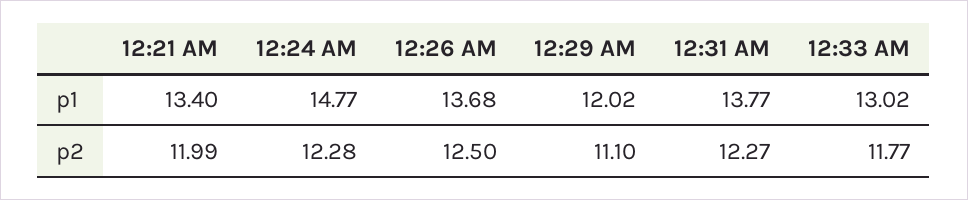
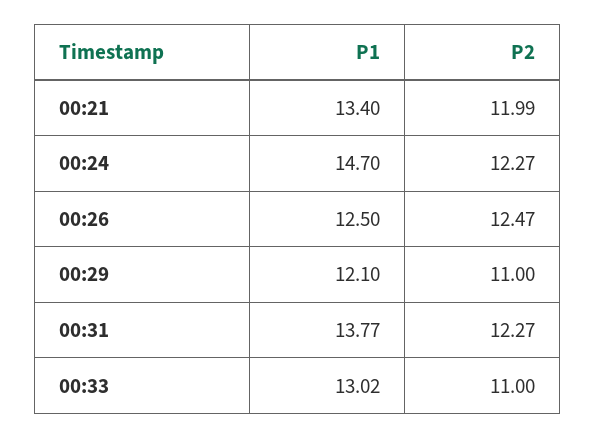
  {
    "12:21 AM": {
      "p1": 13.4,
      "p2": 11.99
    },
    "12:24 AM": {
-     "p1": 14.77,
+     "p1": 14.7,
-     "p2": 12.28
+     "p2": 12.27
    },
    "12:26 AM": {
-     "p1": 13.68,
+     "p1": 12.5,
-     "p2": 12.5
+     "p2": 12.47
    },
    "12:29 AM": {
-     "p1": 12.02,
+     "p1": 12.1,
-     "p2": 11.1
+     "p2": 11
    },
    "12:31 AM": {
      "p1": 13.77,
      "p2": 12.27
    },
    "12:33 AM": {
      "p1": 13.02,
-     "p2": 11.77
+     "p2": 11
    }
  }

